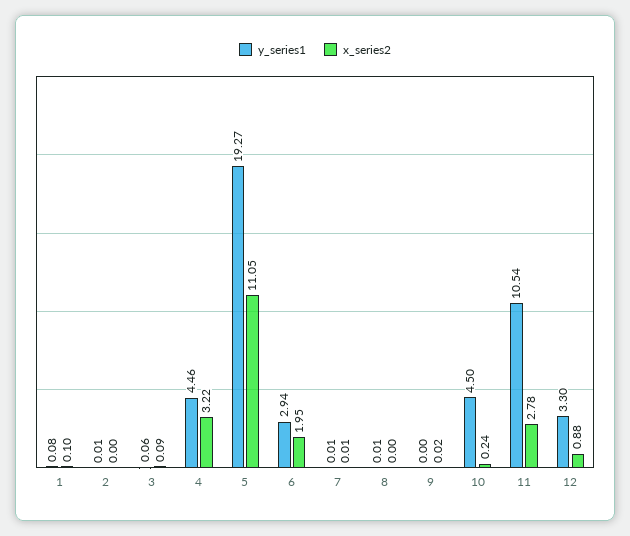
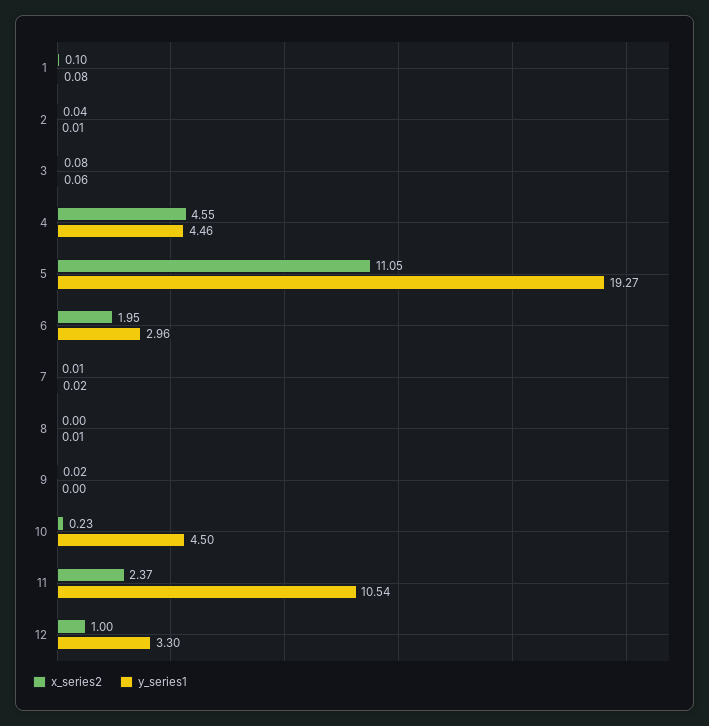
  {
    "y_series1": {
      "1": 0.08,
      "2": 0.01,
      "3": 0.06,
      "4": 4.46,
      "5": 19.27,
-     "6": 2.94,
+     "6": 2.96,
-     "7": 0.01,
+     "7": 0.02,
      "8": 0.01,
      "9": 0,
      "10": 4.5,
      "11": 10.54,
      "12": 3.3
    },
    "x_series2": {
      "1": 0.1,
-     "2": 0,
+     "2": 0.04,
-     "3": 0.09,
+     "3": 0.08,
-     "4": 3.22,
+     "4": 4.55,
      "5": 11.05,
      "6": 1.95,
      "7": 0.01,
      "8": 0,
      "9": 0.02,
-     "10": 0.24,
+     "10": 0.23,
-     "11": 2.78,
+     "11": 2.37,
-     "12": 0.88
+     "12": 1
    }
  }

